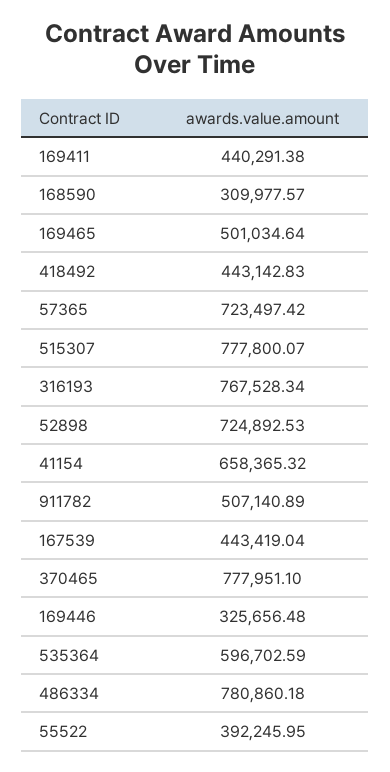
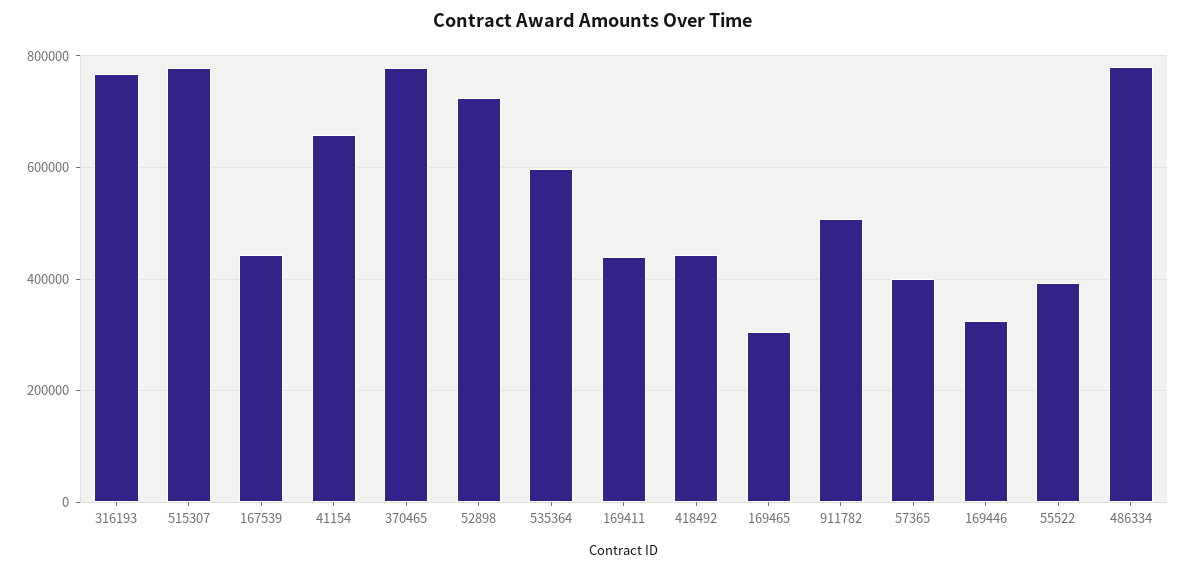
  {
    "169411": 440291.38,
-   "168590": 309977.57,
-   "169465": 501034.64,
+   "169465": 300000,
    "418492": 443142.83,
-   "57365": 723497.42,
+   "57365": 400000,
    "515307": 777800.07,
    "316193": 767528.34,
    "52898": 724892.53,
    "41154": 658365.32,
    "911782": 507140.89,
    "167539": 443419.04,
    "370465": 777951.1,
    "169446": 325656.48,
    "535364": 596702.59,
    "486334": 780860.18,
    "55522": 392245.95
  }

